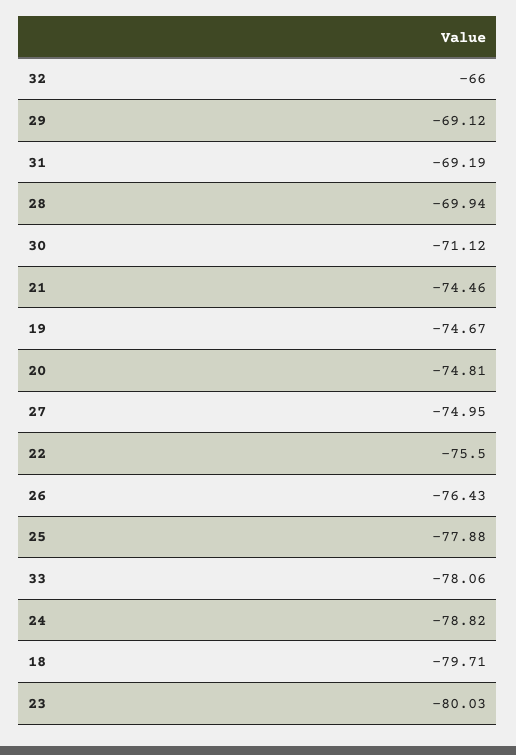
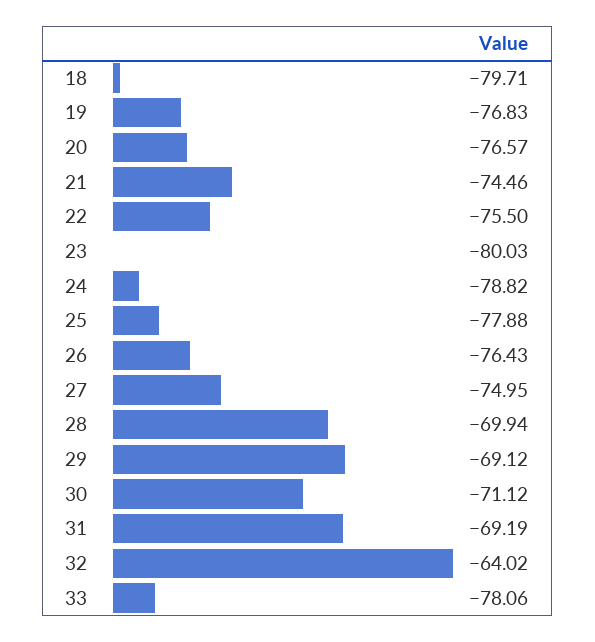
  {
-   "32": -66,
+   "32": -64.02,
    "29": -69.12,
    "31": -69.19,
    "28": -69.94,
    "30": -71.12,
    "21": -74.46,
-   "19": -74.67,
+   "19": -76.83,
-   "20": -74.81,
+   "20": -76.57,
    "27": -74.95,
    "22": -75.5,
    "26": -76.43,
    "25": -77.88,
    "33": -78.06,
    "24": -78.82,
    "18": -79.71,
    "23": -80.03
  }

